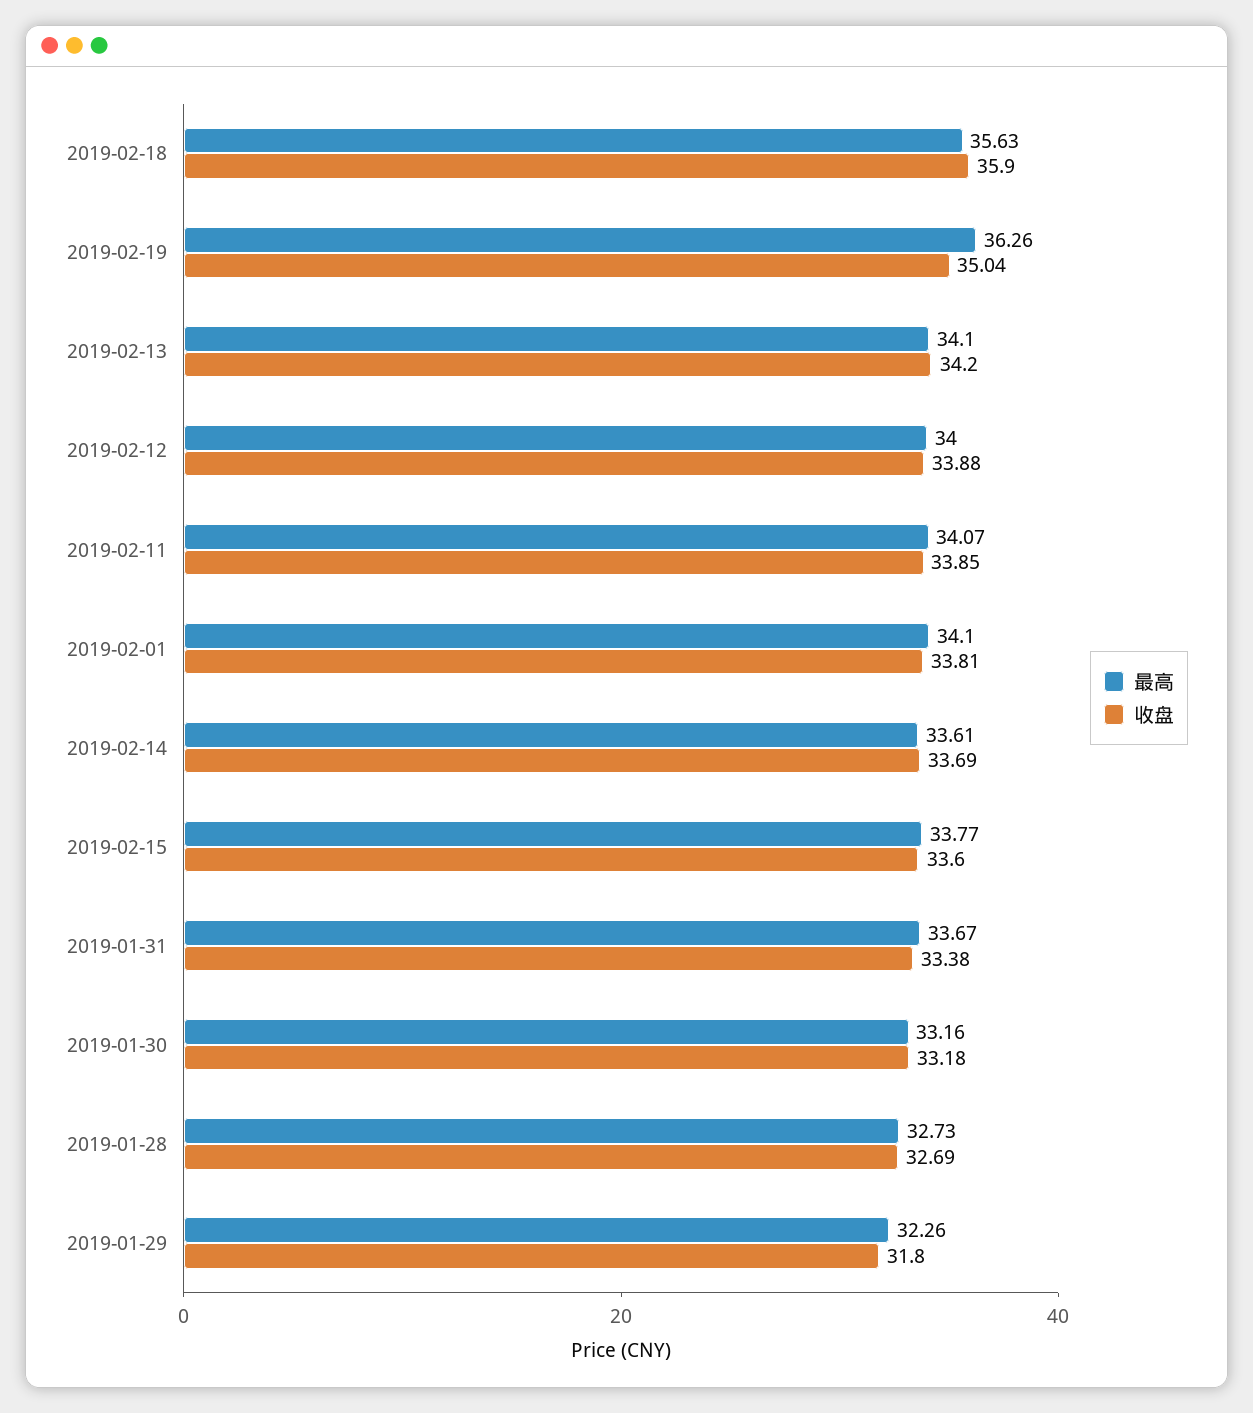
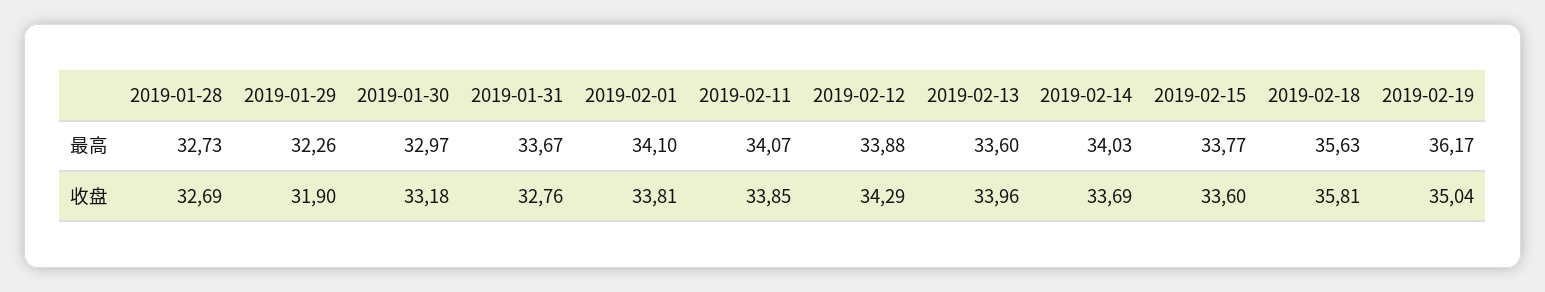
  {
    "最高": {
      "2019-02-18": 35.63,
-     "2019-02-19": 36.26,
+     "2019-02-19": 36.17,
-     "2019-02-13": 34.1,
+     "2019-02-13": 33.6,
-     "2019-02-12": 34,
+     "2019-02-12": 33.88,
      "2019-02-11": 34.07,
      "2019-02-01": 34.1,
-     "2019-02-14": 33.61,
+     "2019-02-14": 34.03,
      "2019-02-15": 33.77,
      "2019-01-31": 33.67,
-     "2019-01-30": 33.16,
+     "2019-01-30": 32.97,
      "2019-01-28": 32.73,
      "2019-01-29": 32.26
    },
    "收盘": {
-     "2019-02-18": 35.9,
+     "2019-02-18": 35.81,
      "2019-02-19": 35.04,
-     "2019-02-13": 34.2,
+     "2019-02-13": 33.96,
-     "2019-02-12": 33.88,
+     "2019-02-12": 34.29,
      "2019-02-11": 33.85,
      "2019-02-01": 33.81,
      "2019-02-14": 33.69,
      "2019-02-15": 33.6,
-     "2019-01-31": 33.38,
+     "2019-01-31": 32.76,
      "2019-01-30": 33.18,
      "2019-01-28": 32.69,
-     "2019-01-29": 31.8
+     "2019-01-29": 31.9
    }
  }

